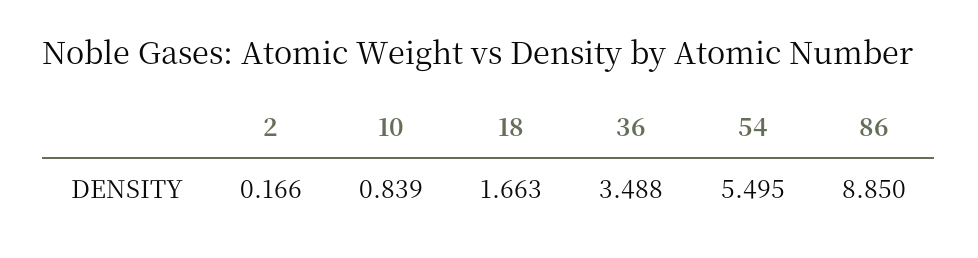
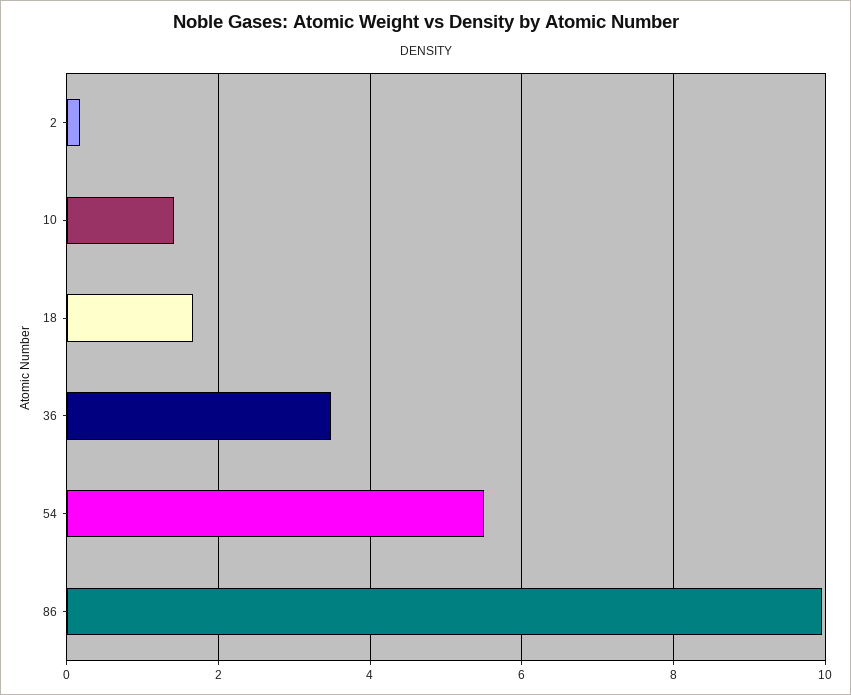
  {
    "2": 0.166,
-   "10": 0.839,
+   "10": 1.4,
    "18": 1.663,
    "36": 3.488,
    "54": 5.495,
-   "86": 8.85
+   "86": 10
  }

